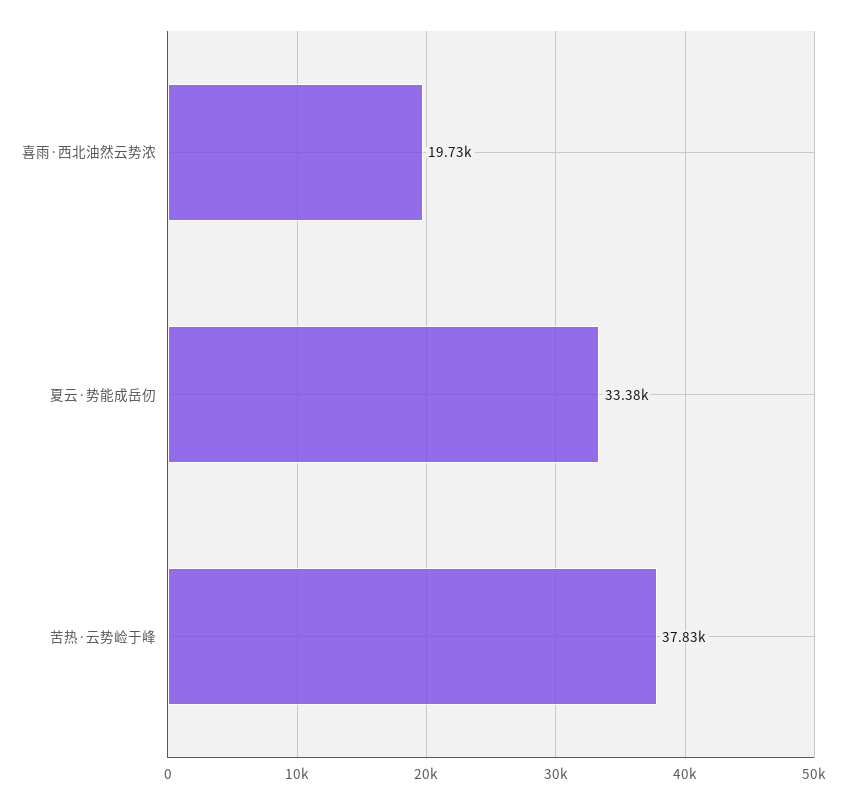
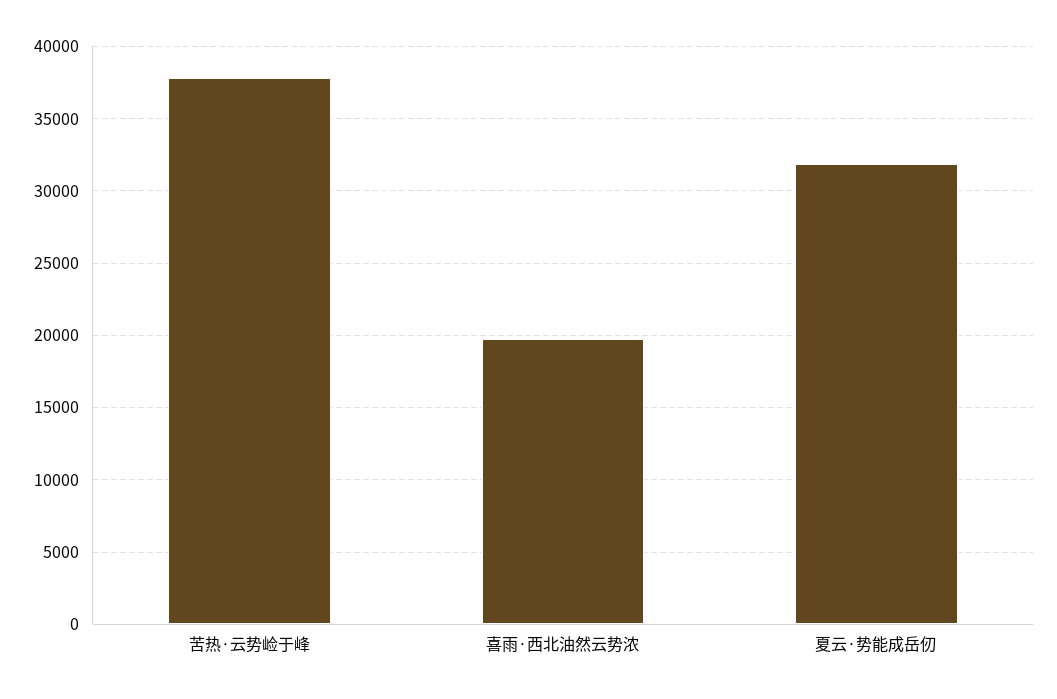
  {
    "喜雨·西北油然云势浓": 19730,
-   "夏云·势能成岳仞": 33380,
+   "夏云·势能成岳仞": 32000,
    "苦热·云势崄于峰": 37830
  }

